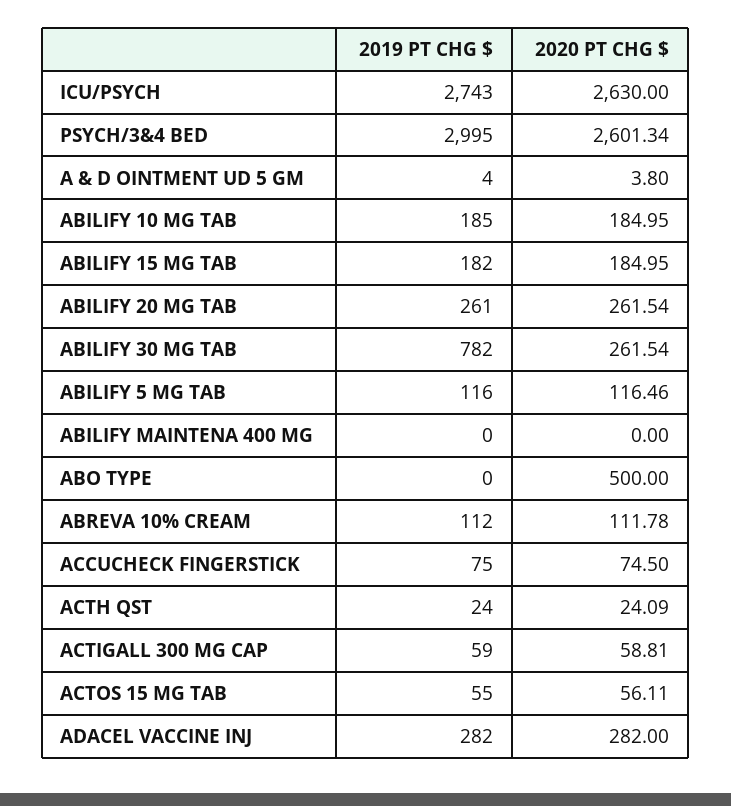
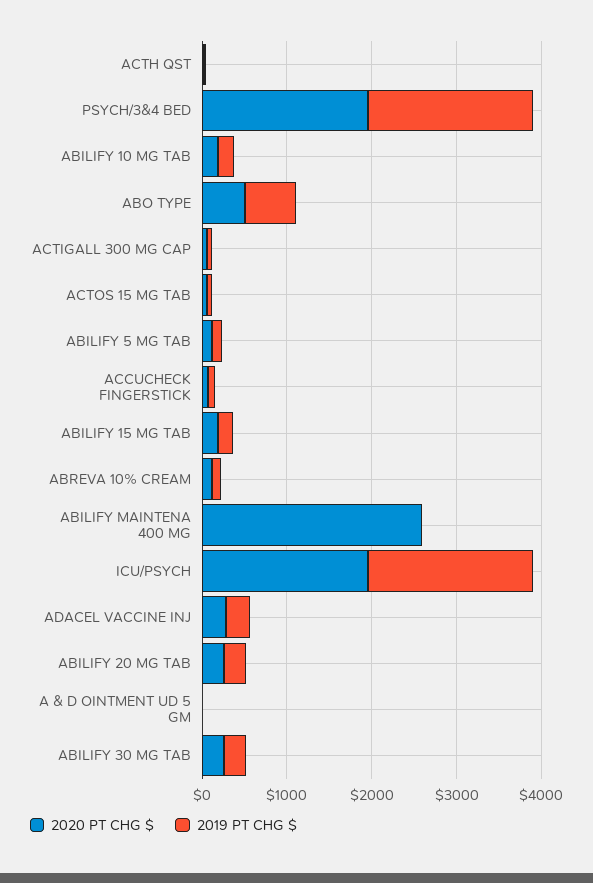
  {
    "2019 PT CHG $": {
-     "ICU/PSYCH": 2743,
+     "ICU/PSYCH": 2000,
-     "PSYCH/3&4 BED": 2995,
+     "PSYCH/3&4 BED": 2000,
      "A & D OINTMENT UD 5 GM": 4,
      "ABILIFY 10 MG TAB": 185,
      "ABILIFY 15 MG TAB": 182,
      "ABILIFY 20 MG TAB": 261,
-     "ABILIFY 30 MG TAB": 782,
+     "ABILIFY 30 MG TAB": 200,
      "ABILIFY 5 MG TAB": 116,
      "ABILIFY MAINTENA 400 MG": 0,
-     "ABO TYPE": 0,
+     "ABO TYPE": 600,
      "ABREVA 10% CREAM": 112,
      "ACCUCHECK FINGERSTICK": 75,
      "ACTH QST": 24,
      "ACTIGALL 300 MG CAP": 59,
      "ACTOS 15 MG TAB": 55,
      "ADACEL VACCINE INJ": 282
    },
    "2020 PT CHG $": {
-     "ICU/PSYCH": 2630,
+     "ICU/PSYCH": 2000,
-     "PSYCH/3&4 BED": 2601.34,
+     "PSYCH/3&4 BED": 2000,
      "A & D OINTMENT UD 5 GM": 3.8,
      "ABILIFY 10 MG TAB": 184.95,
      "ABILIFY 15 MG TAB": 184.95,
      "ABILIFY 20 MG TAB": 261.54,
      "ABILIFY 30 MG TAB": 261.54,
      "ABILIFY 5 MG TAB": 116.46,
-     "ABILIFY MAINTENA 400 MG": 0,
+     "ABILIFY MAINTENA 400 MG": 2600,
      "ABO TYPE": 500,
      "ABREVA 10% CREAM": 111.78,
      "ACCUCHECK FINGERSTICK": 74.5,
      "ACTH QST": 24.09,
      "ACTIGALL 300 MG CAP": 58.81,
      "ACTOS 15 MG TAB": 56.11,
      "ADACEL VACCINE INJ": 282
    }
  }

